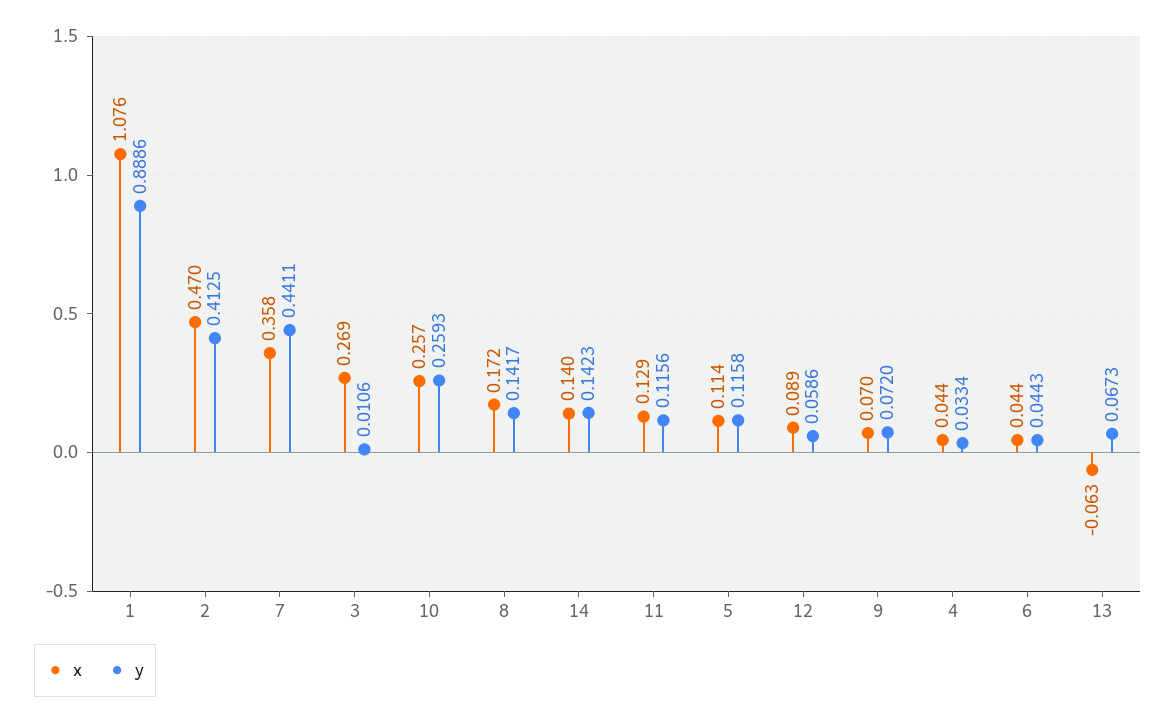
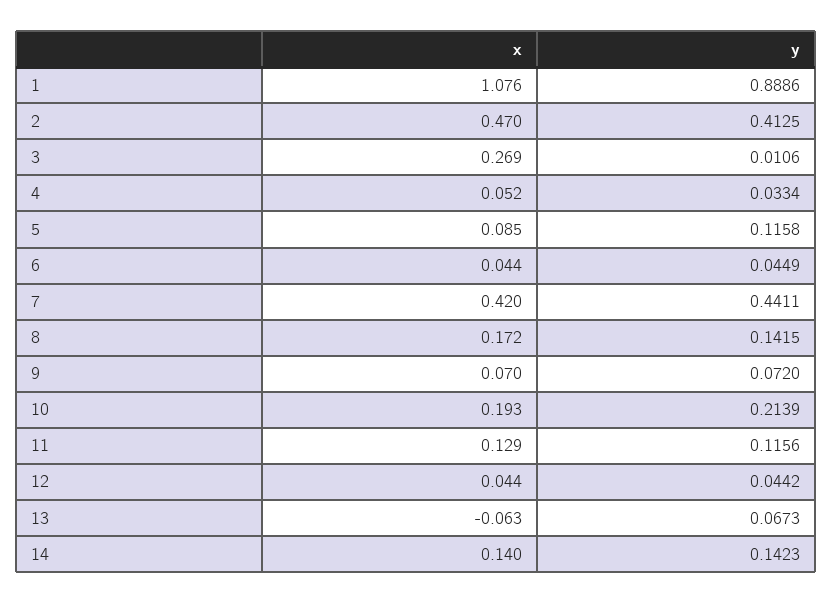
  {
    "x": {
      "1": 1.076,
      "2": 0.47,
-     "7": 0.358,
+     "7": 0.42,
      "3": 0.269,
-     "10": 0.257,
+     "10": 0.193,
      "8": 0.172,
      "14": 0.14,
      "11": 0.129,
-     "5": 0.114,
+     "5": 0.085,
-     "12": 0.089,
+     "12": 0.044,
      "9": 0.07,
-     "4": 0.044,
+     "4": 0.052,
      "6": 0.044,
      "13": -0.063
    },
    "y": {
      "1": 0.8886,
      "2": 0.4125,
      "7": 0.4411,
      "3": 0.0106,
-     "10": 0.2593,
+     "10": 0.2139,
-     "8": 0.1417,
+     "8": 0.1415,
      "14": 0.1423,
      "11": 0.1156,
      "5": 0.1158,
-     "12": 0.0586,
+     "12": 0.0442,
      "9": 0.072,
      "4": 0.0334,
-     "6": 0.0443,
+     "6": 0.0449,
      "13": 0.0673
    }
  }

